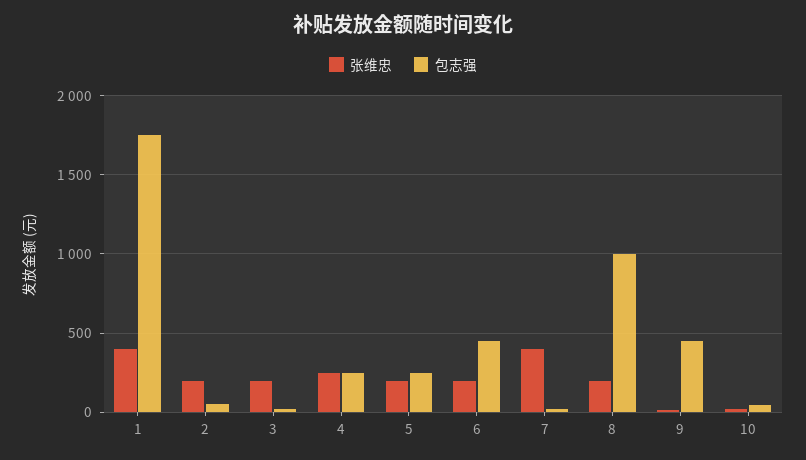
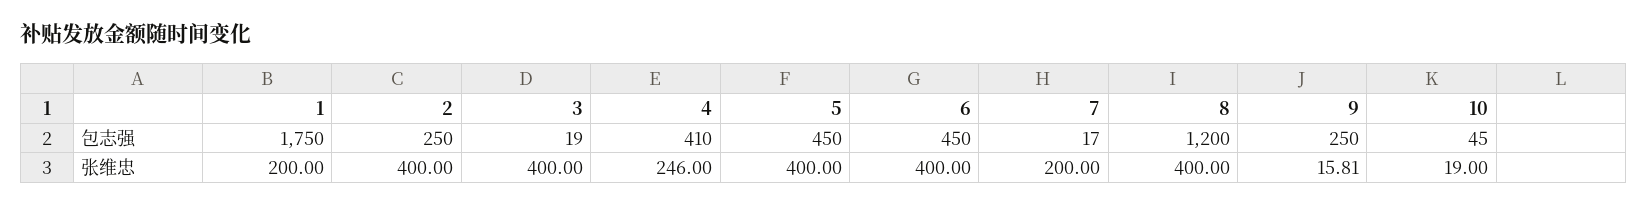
  {
    "张维忠": {
-     "1": 400,
+     "1": 200,
-     "2": 200,
+     "2": 400,
-     "3": 200,
+     "3": 400,
      "4": 246,
-     "5": 200,
+     "5": 400,
-     "6": 200,
+     "6": 400,
-     "7": 400,
+     "7": 200,
-     "8": 200,
+     "8": 400,
      "9": 15.81,
      "10": 19
    },
    "包志强": {
      "1": 1750,
-     "2": 50,
+     "2": 250,
      "3": 19,
-     "4": 250,
+     "4": 410,
-     "5": 250,
+     "5": 450,
      "6": 450,
      "7": 17,
-     "8": 1000,
+     "8": 1200,
-     "9": 450,
+     "9": 250,
      "10": 45
    }
  }

